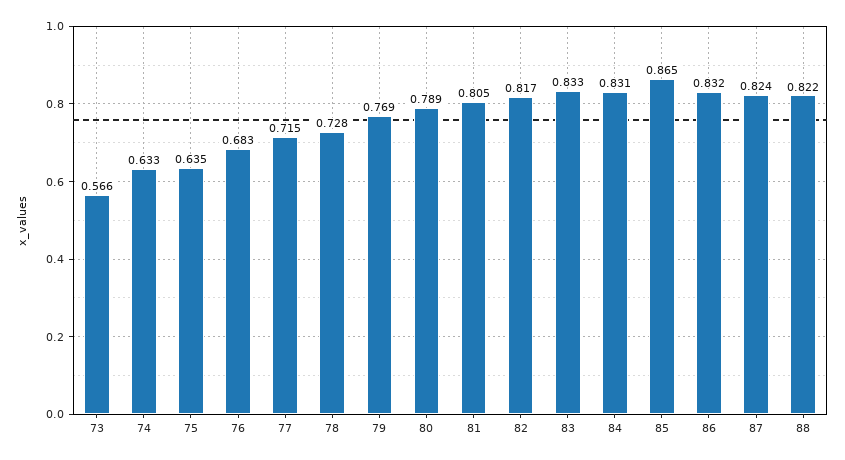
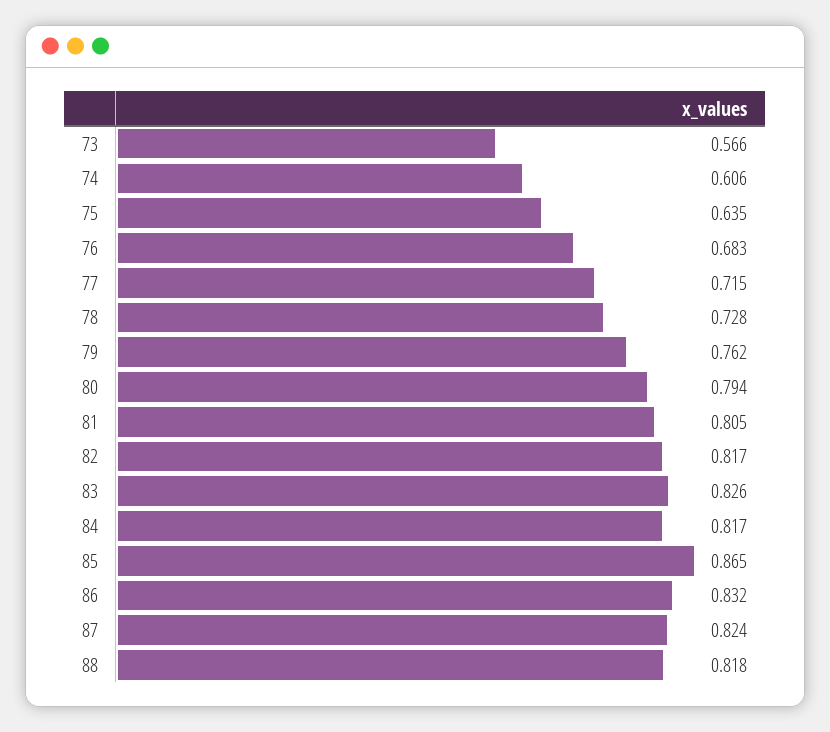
  {
    "73": 0.566,
-   "74": 0.633,
+   "74": 0.606,
    "75": 0.635,
    "76": 0.683,
    "77": 0.715,
    "78": 0.728,
-   "79": 0.769,
+   "79": 0.762,
-   "80": 0.789,
+   "80": 0.794,
    "81": 0.805,
    "82": 0.817,
-   "83": 0.833,
+   "83": 0.826,
-   "84": 0.831,
+   "84": 0.817,
    "85": 0.865,
    "86": 0.832,
    "87": 0.824,
-   "88": 0.822
+   "88": 0.818
  }

